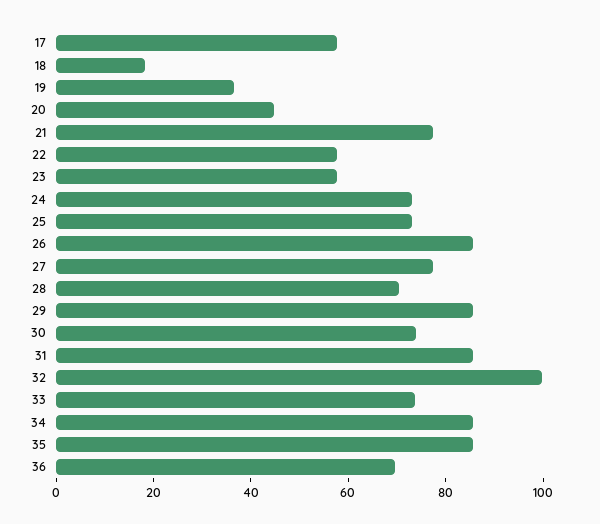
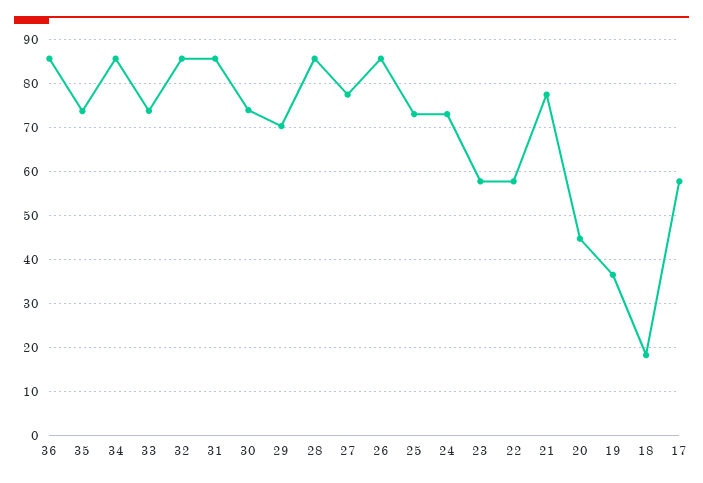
  {
    "17": 58,
    "18": 18,
    "19": 36,
    "20": 44,
    "21": 78,
    "22": 58,
    "23": 58,
    "24": 74,
    "25": 74,
    "26": 86,
    "27": 78,
-   "28": 70,
+   "28": 86,
-   "29": 85,
+   "29": 70,
    "30": 74,
    "31": 86,
-   "32": 100,
+   "32": 86,
    "33": 74,
    "34": 86,
-   "35": 85,
+   "35": 74,
-   "36": 70
+   "36": 86
  }

